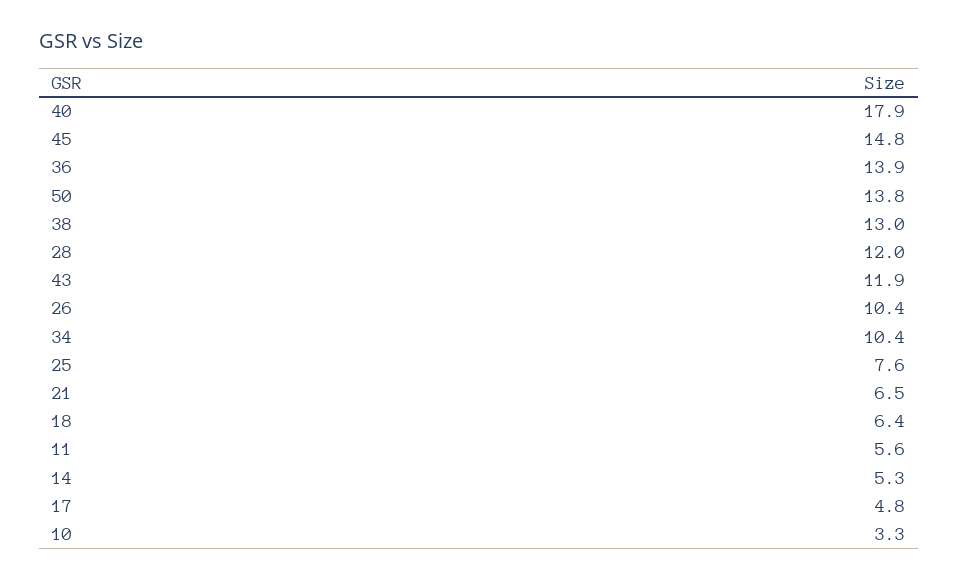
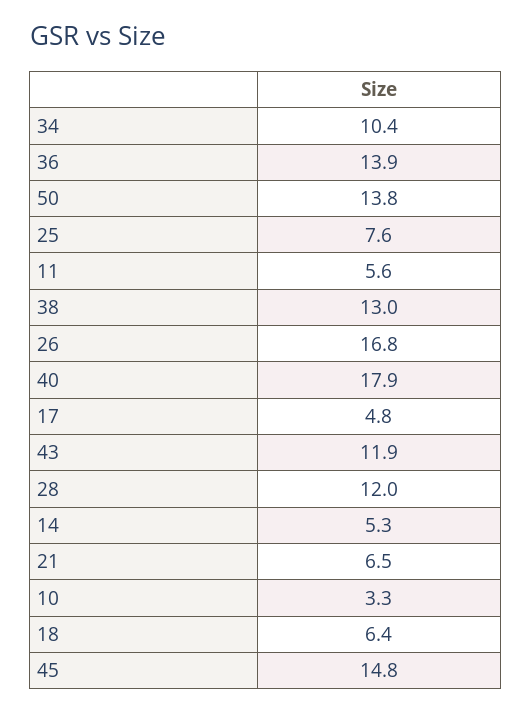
  {
    "40": 17.9,
    "45": 14.8,
    "36": 13.9,
    "50": 13.8,
    "38": 13,
    "28": 12,
    "43": 11.9,
-   "26": 10.4,
+   "26": 16.8,
    "34": 10.4,
    "25": 7.6,
    "21": 6.5,
    "18": 6.4,
    "11": 5.6,
    "14": 5.3,
    "17": 4.8,
    "10": 3.3
  }

